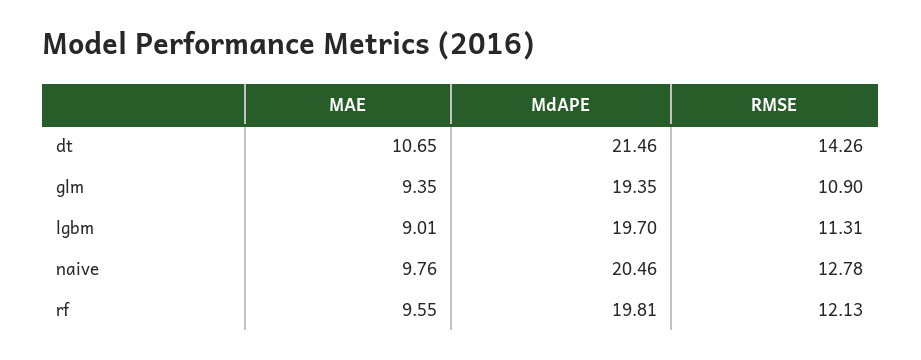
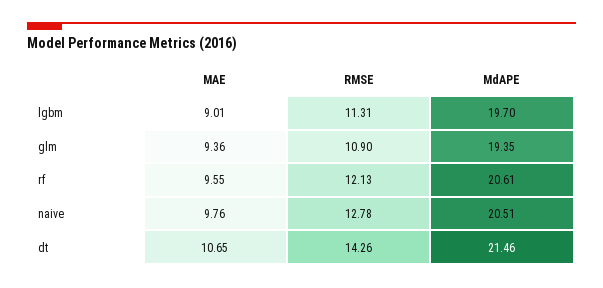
  {
    "MAE": {
      "dt": 10.65,
-     "glm": 9.35,
+     "glm": 9.36,
      "lgbm": 9.01,
      "naive": 9.76,
      "rf": 9.55
    },
    "MdAPE": {
      "dt": 21.46,
      "glm": 19.35,
      "lgbm": 19.7,
-     "naive": 20.46,
+     "naive": 20.51,
-     "rf": 19.81
+     "rf": 20.61
    },
    "RMSE": {
      "dt": 14.26,
      "glm": 10.9,
      "lgbm": 11.31,
      "naive": 12.78,
      "rf": 12.13
    }
  }

